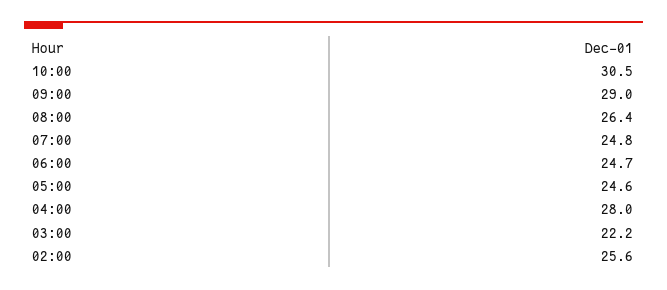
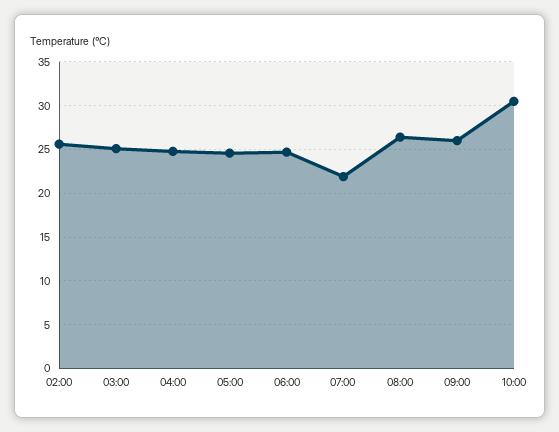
  {
    "10:00": 30.5,
-   "09:00": 29,
+   "09:00": 26,
    "08:00": 26.4,
-   "07:00": 24.8,
+   "07:00": 22,
    "06:00": 24.7,
    "05:00": 24.6,
-   "04:00": 28,
+   "04:00": 25,
-   "03:00": 22.2,
+   "03:00": 25,
    "02:00": 25.6
  }

